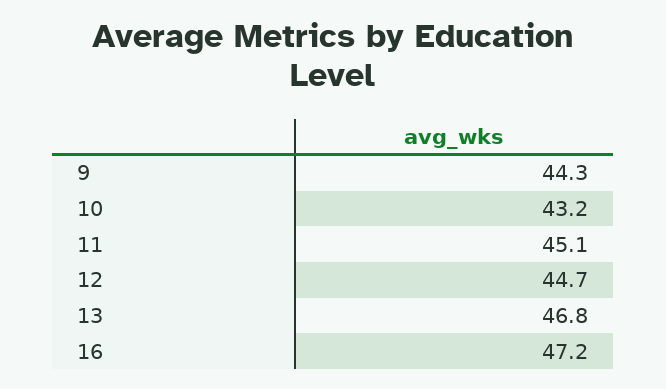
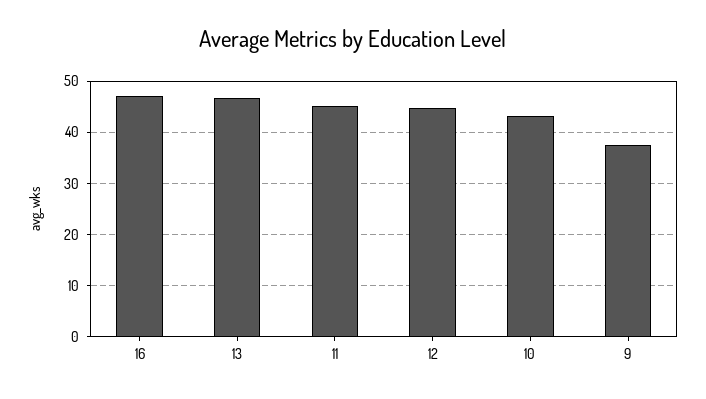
  {
-   "9": 44.3,
+   "9": 38,
    "10": 43.2,
    "11": 45.1,
    "12": 44.7,
    "13": 46.8,
    "16": 47.2
  }

